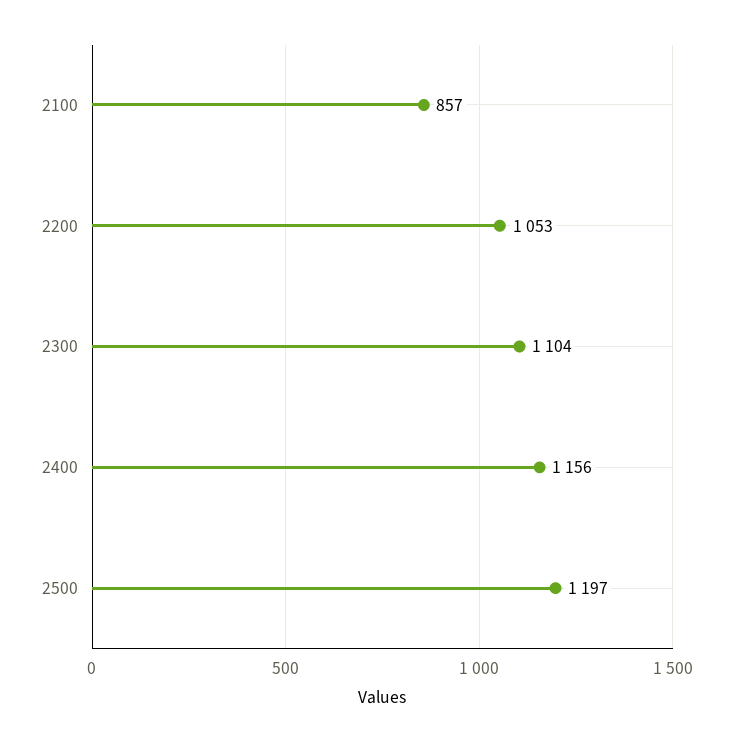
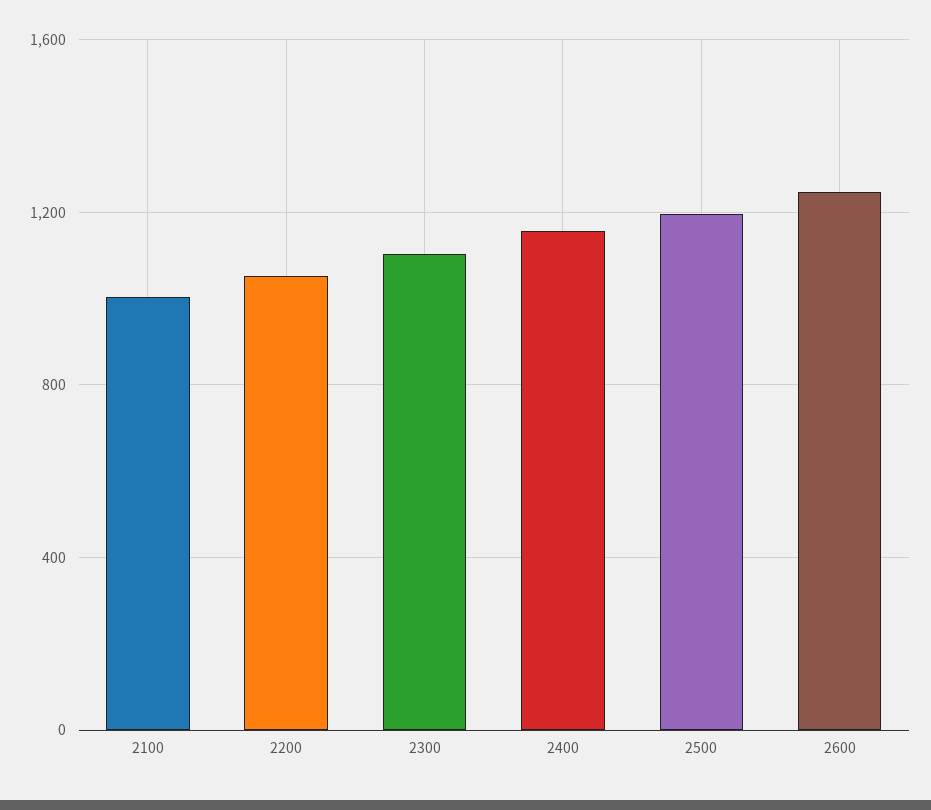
  {
-   "2100": 857,
+   "2100": 1000,
    "2200": 1053,
    "2300": 1104,
    "2400": 1156,
-   "2500": 1197
+   "2500": 1197,
+   "2600": 1250
  }

